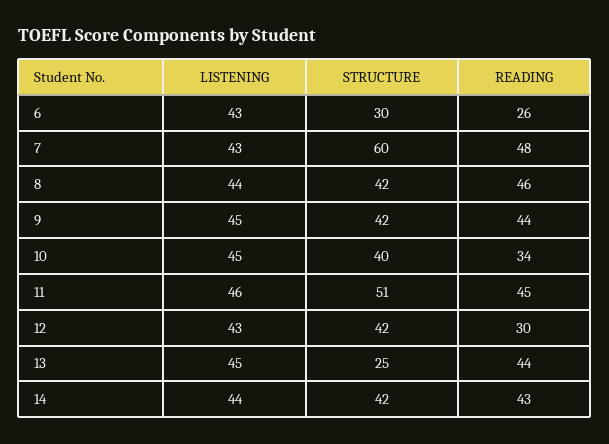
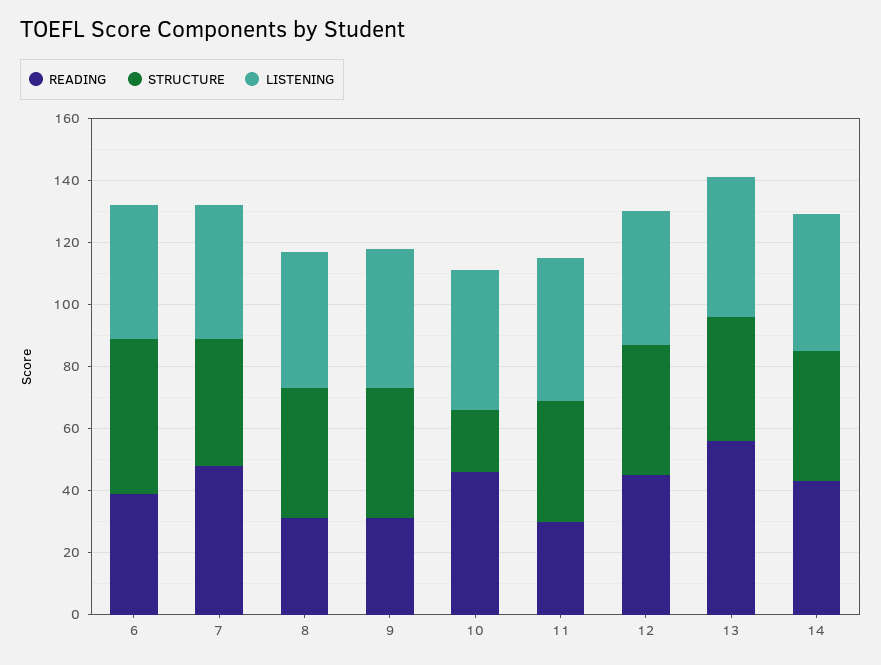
  {
    "LISTENING": {
      "6": 43,
      "7": 43,
      "8": 44,
      "9": 45,
      "10": 45,
      "11": 46,
      "12": 43,
      "13": 45,
      "14": 44
    },
    "STRUCTURE": {
-     "6": 30,
+     "6": 50,
-     "7": 60,
+     "7": 40,
      "8": 42,
      "9": 42,
-     "10": 40,
+     "10": 20,
-     "11": 51,
+     "11": 40,
      "12": 42,
-     "13": 25,
+     "13": 40,
      "14": 42
    },
    "READING": {
-     "6": 26,
+     "6": 40,
      "7": 48,
-     "8": 46,
+     "8": 30,
-     "9": 44,
+     "9": 30,
-     "10": 34,
+     "10": 45,
-     "11": 45,
+     "11": 30,
-     "12": 30,
+     "12": 45,
-     "13": 44,
+     "13": 55,
      "14": 43
    }
  }

